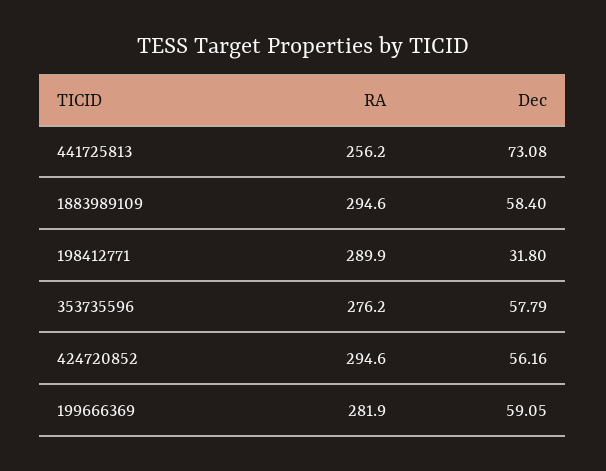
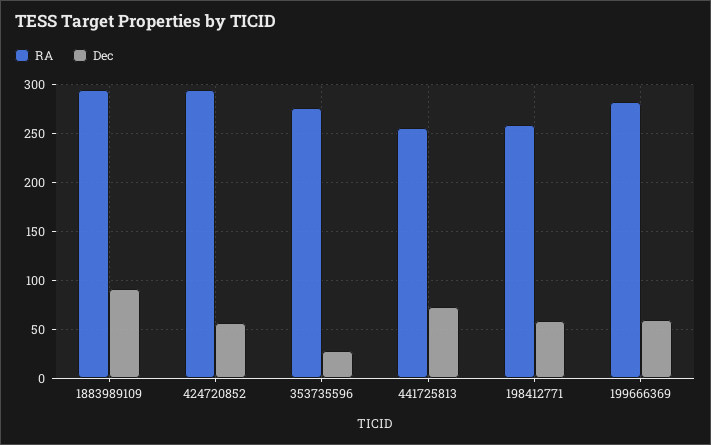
  {
    "RA": {
      "441725813": 256.2,
      "1883989109": 294.6,
-     "198412771": 289.9,
+     "198412771": 260,
      "353735596": 276.2,
      "424720852": 294.6,
      "199666369": 281.9
    },
    "Dec": {
      "441725813": 73.08,
-     "1883989109": 58.4,
+     "1883989109": 90,
-     "198412771": 31.8,
+     "198412771": 60,
-     "353735596": 57.79,
+     "353735596": 30,
      "424720852": 56.16,
      "199666369": 59.05
    }
  }

